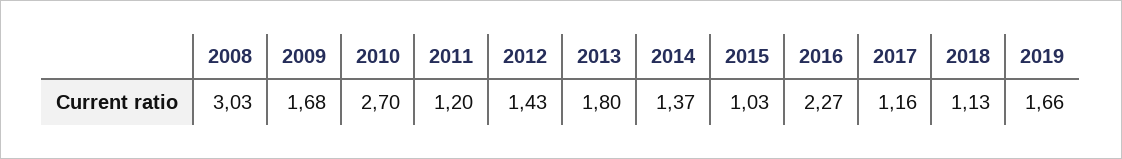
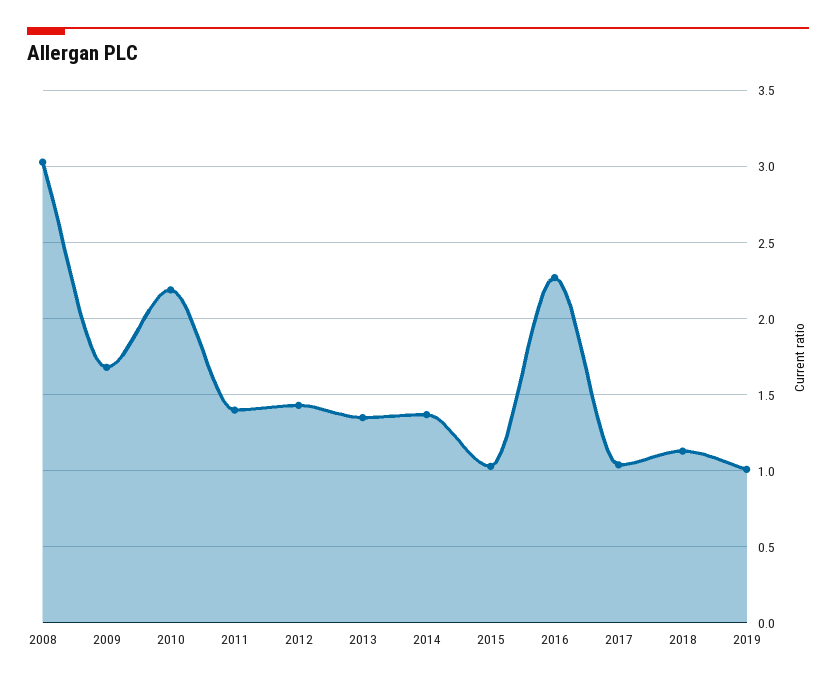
  {
    "2008": 3.03,
    "2009": 1.68,
-   "2010": 2.7,
+   "2010": 2.2,
-   "2011": 1.2,
+   "2011": 1.4,
    "2012": 1.43,
-   "2013": 1.8,
+   "2013": 1.35,
    "2014": 1.37,
    "2015": 1.03,
    "2016": 2.27,
-   "2017": 1.16,
+   "2017": 1.05,
    "2018": 1.13,
-   "2019": 1.66
+   "2019": 1
  }

